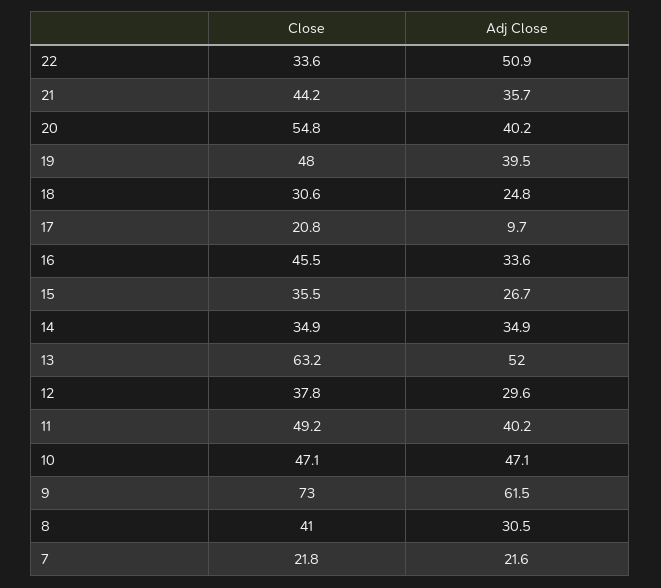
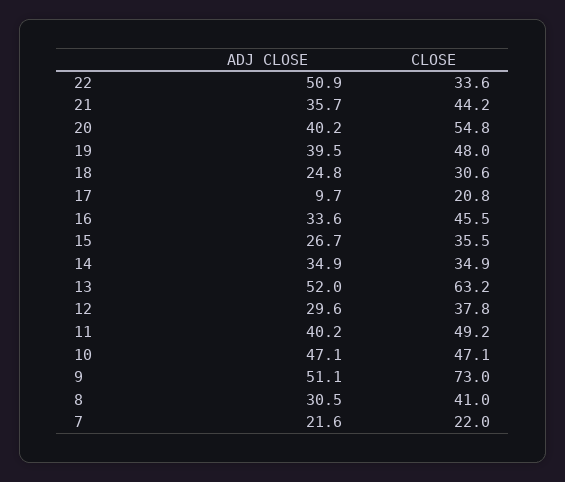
  {
    "Close": {
      "22": 33.6,
      "21": 44.2,
      "20": 54.8,
      "19": 48,
      "18": 30.6,
      "17": 20.8,
      "16": 45.5,
      "15": 35.5,
      "14": 34.9,
      "13": 63.2,
      "12": 37.8,
      "11": 49.2,
      "10": 47.1,
      "9": 73,
      "8": 41,
-     "7": 21.8
+     "7": 22
    },
    "Adj Close": {
      "22": 50.9,
      "21": 35.7,
      "20": 40.2,
      "19": 39.5,
      "18": 24.8,
      "17": 9.7,
      "16": 33.6,
      "15": 26.7,
      "14": 34.9,
      "13": 52,
      "12": 29.6,
      "11": 40.2,
      "10": 47.1,
-     "9": 61.5,
+     "9": 51.1,
      "8": 30.5,
      "7": 21.6
    }
  }

